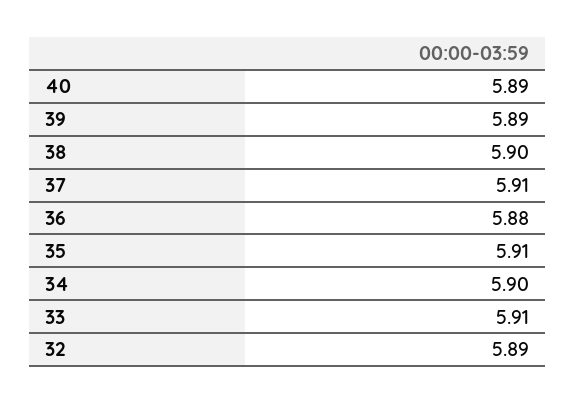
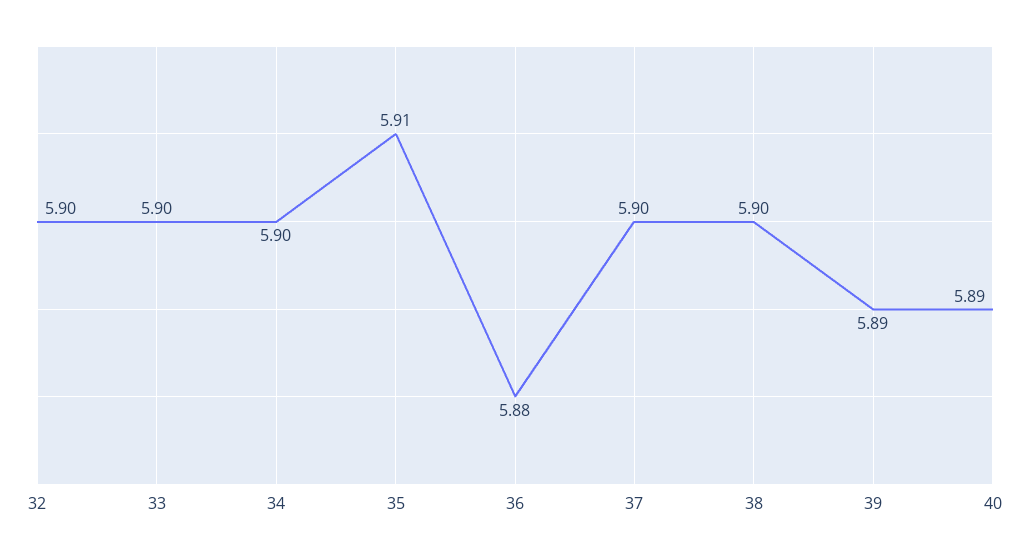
  {
    "40": 5.89,
    "39": 5.89,
    "38": 5.9,
-   "37": 5.91,
+   "37": 5.9,
    "36": 5.88,
    "35": 5.91,
    "34": 5.9,
-   "33": 5.91,
+   "33": 5.9,
-   "32": 5.89
+   "32": 5.9
  }

